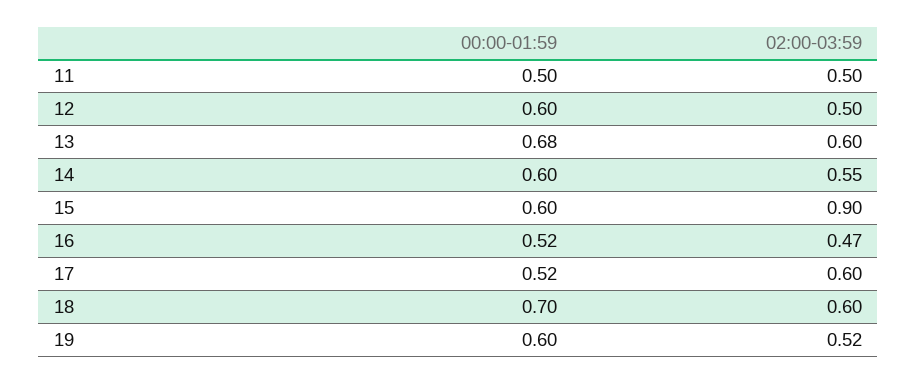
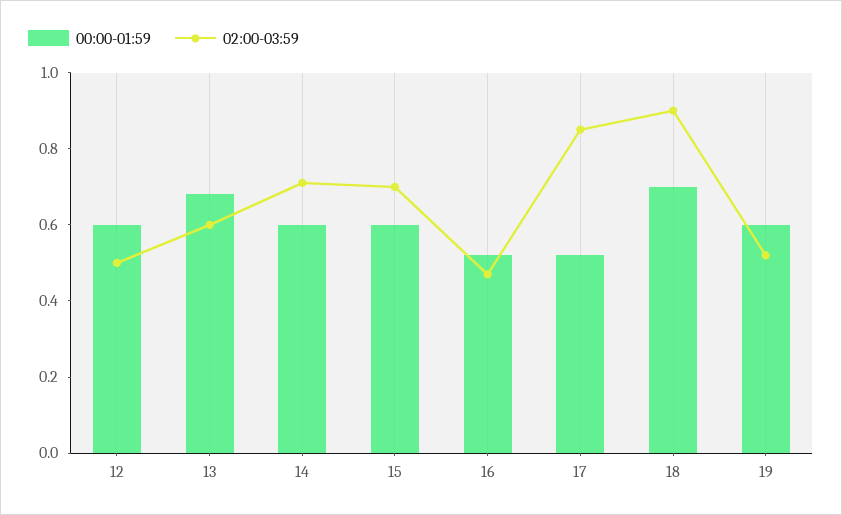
  {
    "00:00-01:59": {
-     "11": 0.5,
      "12": 0.6,
      "13": 0.68,
      "14": 0.6,
      "15": 0.6,
      "16": 0.52,
      "17": 0.52,
      "18": 0.7,
      "19": 0.6
    },
    "02:00-03:59": {
-     "11": 0.5,
      "12": 0.5,
      "13": 0.6,
-     "14": 0.55,
+     "14": 0.7,
-     "15": 0.9,
+     "15": 0.7,
      "16": 0.47,
-     "17": 0.6,
+     "17": 0.85,
-     "18": 0.6,
+     "18": 0.9,
      "19": 0.52
    }
  }

